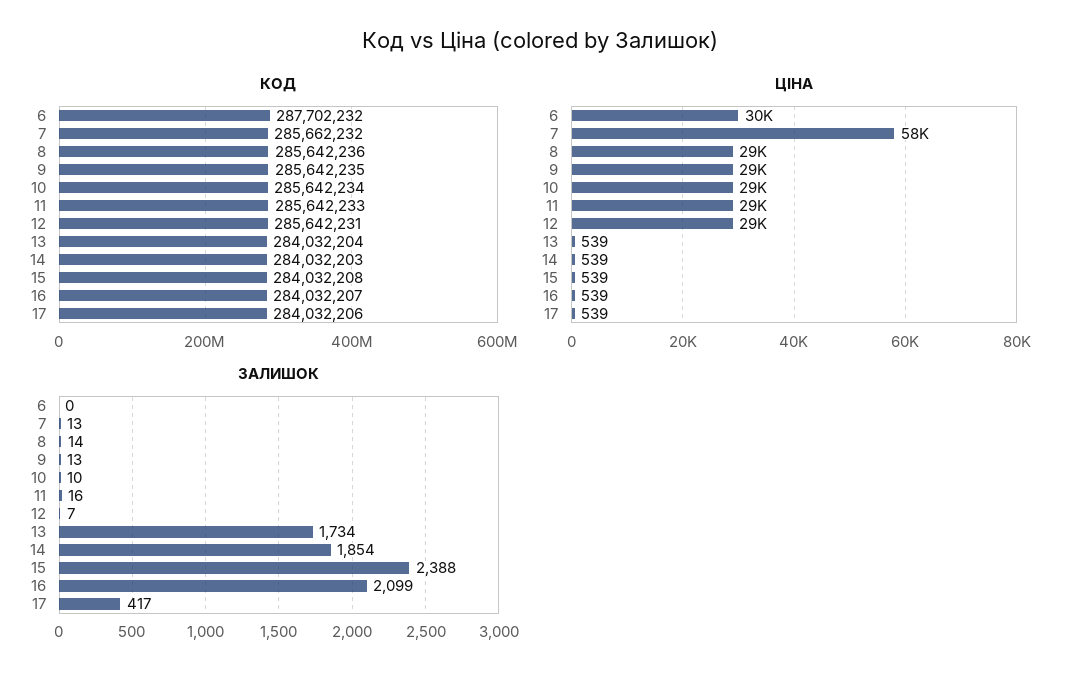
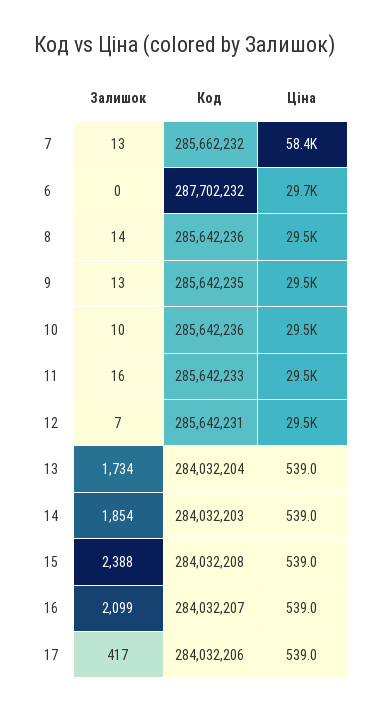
  {
    "КОД": {
      "6": 287702232,
      "7": 285662232,
      "8": 285642236,
      "9": 285642235,
-     "10": 285642234,
+     "10": 285642236,
      "11": 285642233,
      "12": 285642231,
      "13": 284032204,
      "14": 284032203,
      "15": 284032208,
      "16": 284032207,
      "17": 284032206
    },
    "ЦІНА": {
      "6": 29700,
      "7": 58400,
      "8": 29500,
      "9": 29500,
      "10": 29500,
      "11": 29500,
      "12": 29500,
      "13": 539,
      "14": 539,
      "15": 539,
      "16": 539,
      "17": 539
    },
    "ЗАЛИШОК": {
      "6": 0,
      "7": 13,
      "8": 14,
      "9": 13,
      "10": 10,
      "11": 16,
      "12": 7,
      "13": 1734,
      "14": 1854,
      "15": 2388,
      "16": 2099,
      "17": 417
    }
  }

